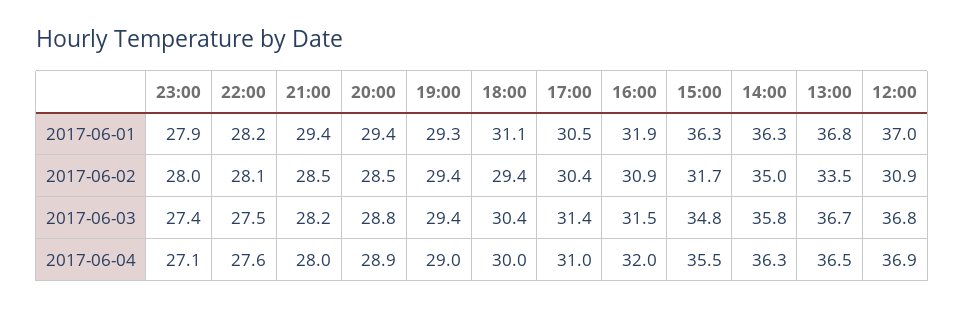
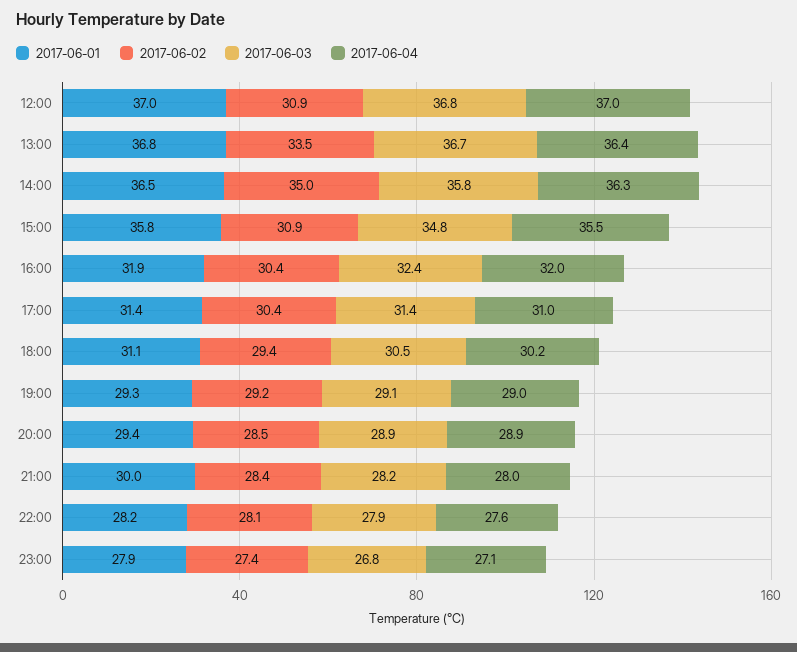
  {
    "2017-06-01": {
      "23:00": 27.9,
      "22:00": 28.2,
-     "21:00": 29.4,
+     "21:00": 30,
      "20:00": 29.4,
      "19:00": 29.3,
      "18:00": 31.1,
-     "17:00": 30.5,
+     "17:00": 31.4,
      "16:00": 31.9,
-     "15:00": 36.3,
+     "15:00": 35.8,
-     "14:00": 36.3,
+     "14:00": 36.5,
      "13:00": 36.8,
      "12:00": 37
    },
    "2017-06-02": {
-     "23:00": 28,
+     "23:00": 27.4,
      "22:00": 28.1,
-     "21:00": 28.5,
+     "21:00": 28.4,
      "20:00": 28.5,
-     "19:00": 29.4,
+     "19:00": 29.2,
      "18:00": 29.4,
      "17:00": 30.4,
-     "16:00": 30.9,
+     "16:00": 30.4,
-     "15:00": 31.7,
+     "15:00": 30.9,
      "14:00": 35,
      "13:00": 33.5,
      "12:00": 30.9
    },
    "2017-06-03": {
-     "23:00": 27.4,
+     "23:00": 26.8,
-     "22:00": 27.5,
+     "22:00": 27.9,
      "21:00": 28.2,
-     "20:00": 28.8,
+     "20:00": 28.9,
-     "19:00": 29.4,
+     "19:00": 29.1,
-     "18:00": 30.4,
+     "18:00": 30.5,
      "17:00": 31.4,
-     "16:00": 31.5,
+     "16:00": 32.4,
      "15:00": 34.8,
      "14:00": 35.8,
      "13:00": 36.7,
      "12:00": 36.8
    },
    "2017-06-04": {
      "23:00": 27.1,
      "22:00": 27.6,
      "21:00": 28,
      "20:00": 28.9,
      "19:00": 29,
-     "18:00": 30,
+     "18:00": 30.2,
      "17:00": 31,
      "16:00": 32,
      "15:00": 35.5,
      "14:00": 36.3,
-     "13:00": 36.5,
+     "13:00": 36.4,
-     "12:00": 36.9
+     "12:00": 37
    }
  }

